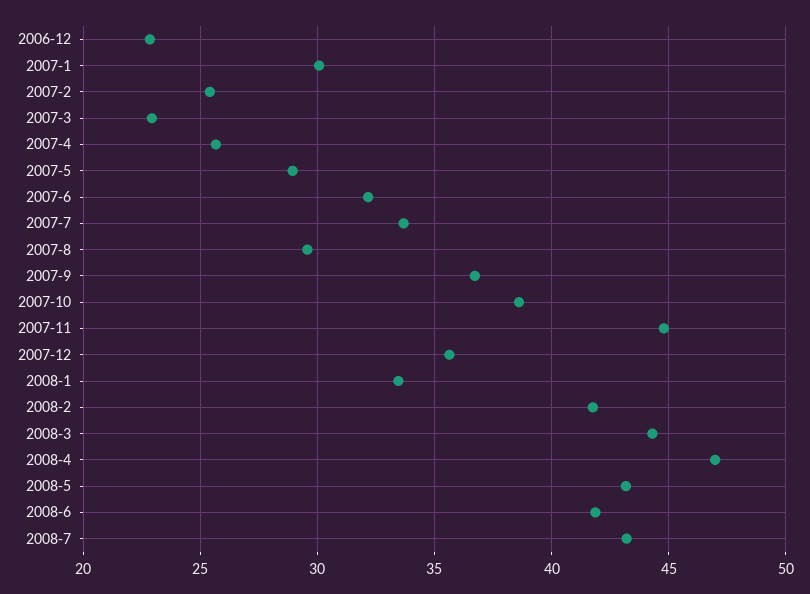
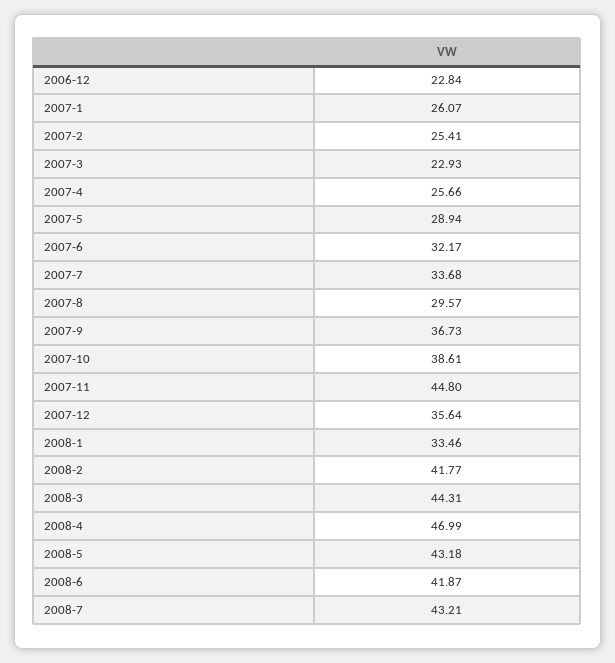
  {
    "2006-12": 22.84,
-   "2007-1": 30,
+   "2007-1": 26.07,
    "2007-2": 25.41,
    "2007-3": 22.93,
    "2007-4": 25.66,
    "2007-5": 28.94,
    "2007-6": 32.17,
    "2007-7": 33.68,
    "2007-8": 29.57,
    "2007-9": 36.73,
    "2007-10": 38.61,
    "2007-11": 44.8,
    "2007-12": 35.64,
    "2008-1": 33.46,
    "2008-2": 41.77,
    "2008-3": 44.31,
    "2008-4": 46.99,
    "2008-5": 43.18,
    "2008-6": 41.87,
    "2008-7": 43.21
  }

